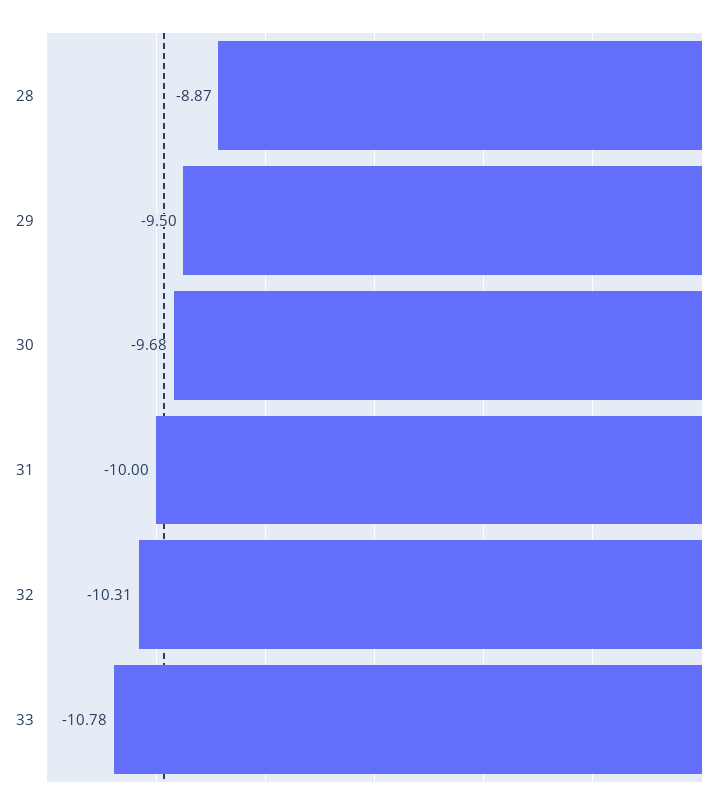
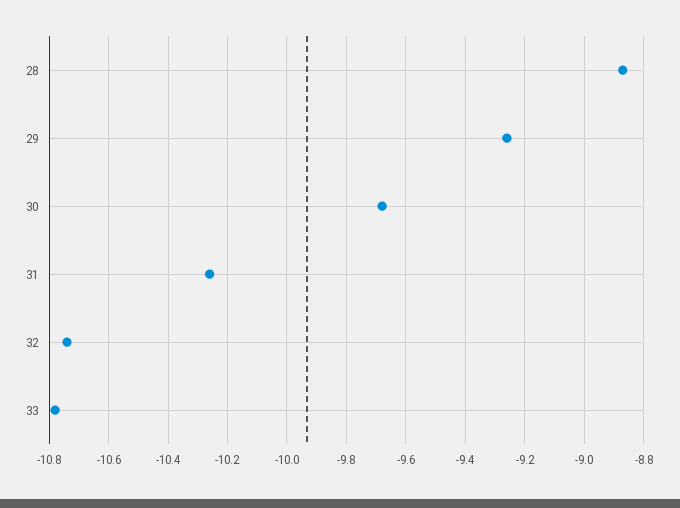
  {
    "28": -8.87,
-   "29": -9.5,
+   "29": -9.25,
    "30": -9.68,
-   "31": -10,
+   "31": -10.25,
-   "32": -10.31,
+   "32": -10.75,
    "33": -10.78
  }

